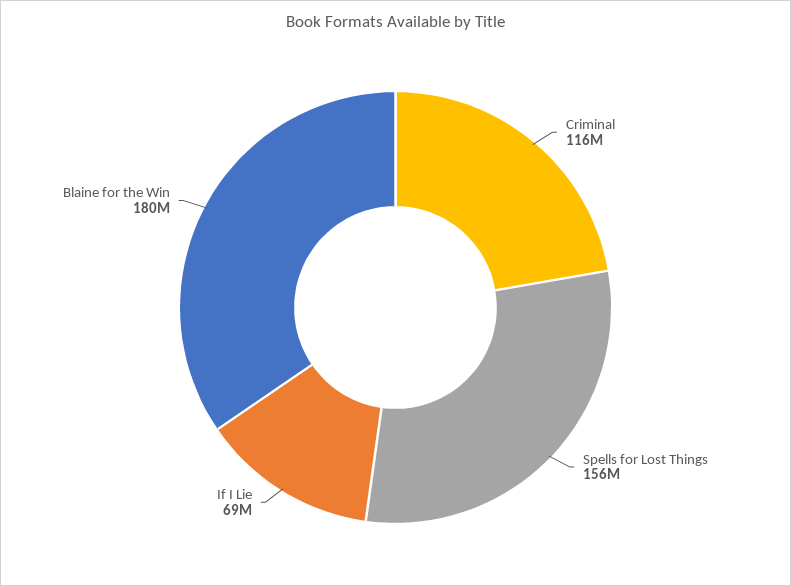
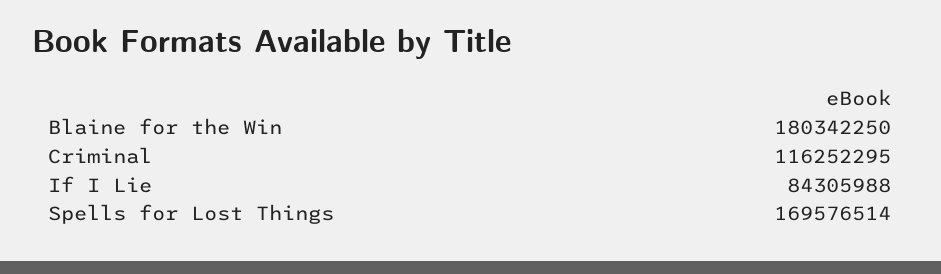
  {
    "Criminal": 116252295,
-   "Spells for Lost Things": 156000000,
+   "Spells for Lost Things": 169576514,
-   "If I Lie": 69000000,
+   "If I Lie": 84305988,
    "Blaine for the Win": 180342250
  }

